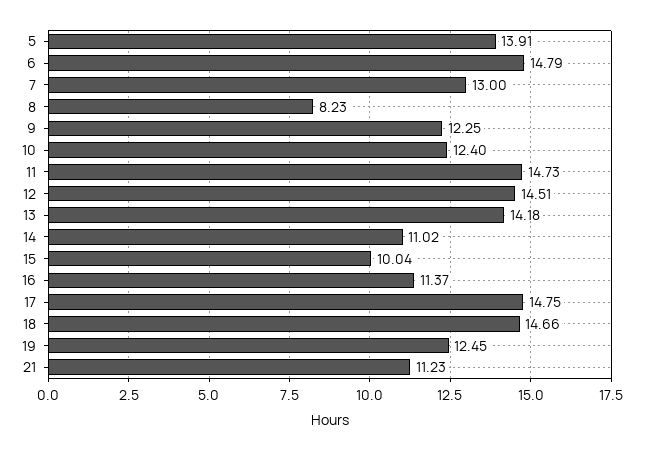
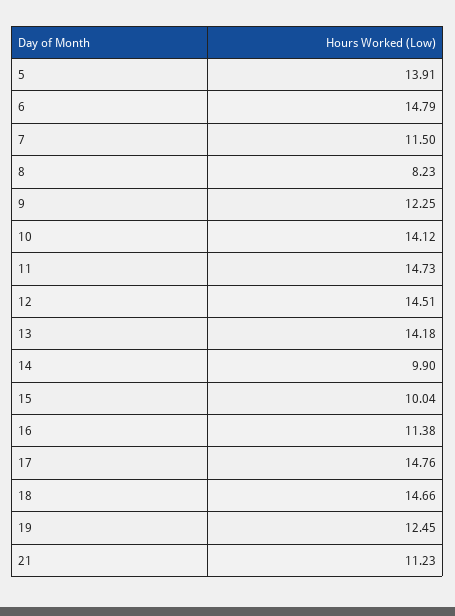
  {
    "5": 13.91,
    "6": 14.79,
-   "7": 13,
+   "7": 11.5,
    "8": 8.23,
    "9": 12.25,
-   "10": 12.4,
+   "10": 14.12,
    "11": 14.73,
    "12": 14.51,
    "13": 14.18,
-   "14": 11.02,
+   "14": 9.9,
    "15": 10.04,
-   "16": 11.37,
+   "16": 11.38,
-   "17": 14.75,
+   "17": 14.76,
    "18": 14.66,
    "19": 12.45,
    "21": 11.23
  }

